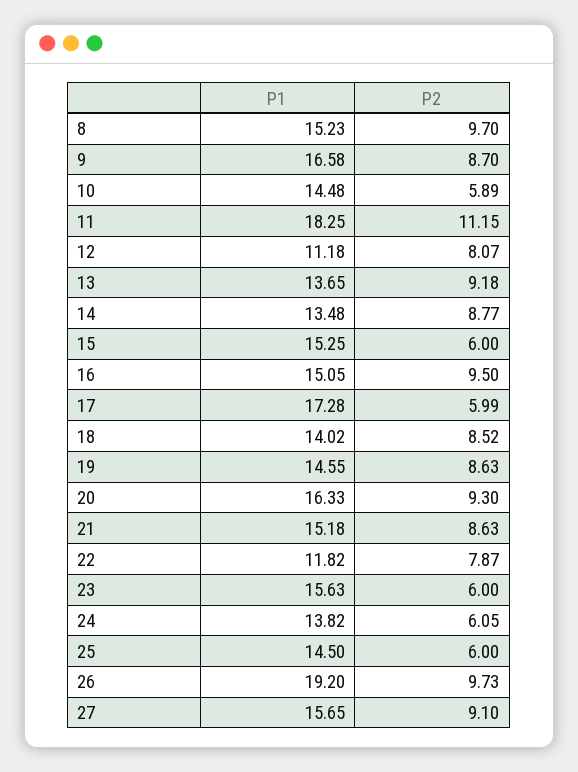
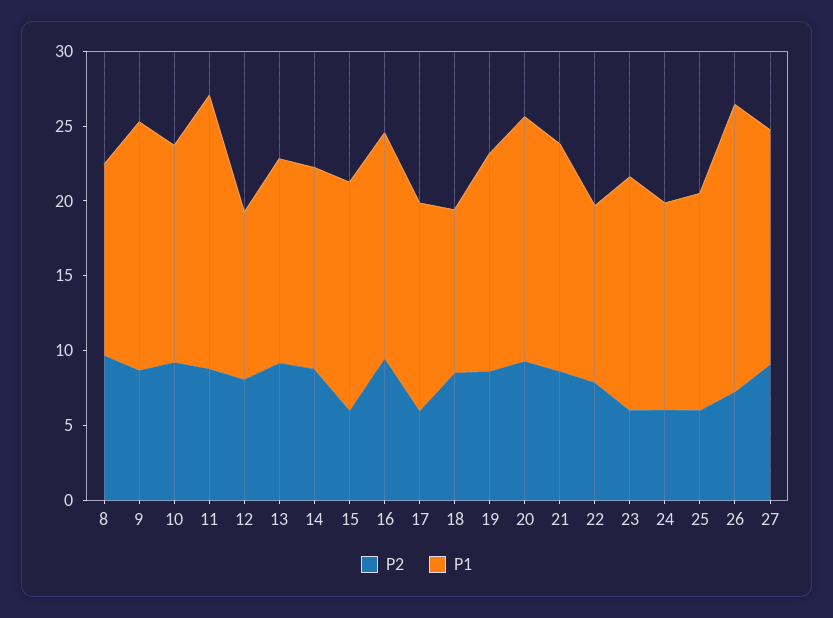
  {
    "P1": {
-     "8": 15.23,
+     "8": 13,
      "9": 16.58,
      "10": 14.48,
      "11": 18.25,
      "12": 11.18,
      "13": 13.65,
      "14": 13.48,
      "15": 15.25,
      "16": 15.05,
-     "17": 17.28,
+     "17": 14,
-     "18": 14.02,
+     "18": 11,
      "19": 14.55,
      "20": 16.33,
      "21": 15.18,
      "22": 11.82,
      "23": 15.63,
      "24": 13.82,
      "25": 14.5,
      "26": 19.2,
      "27": 15.65
    },
    "P2": {
      "8": 9.7,
      "9": 8.7,
-     "10": 5.89,
+     "10": 9,
-     "11": 11.15,
+     "11": 9,
      "12": 8.07,
      "13": 9.18,
      "14": 8.77,
      "15": 6,
      "16": 9.5,
      "17": 5.99,
      "18": 8.52,
      "19": 8.63,
      "20": 9.3,
      "21": 8.63,
      "22": 7.87,
      "23": 6,
      "24": 6.05,
      "25": 6,
-     "26": 9.73,
+     "26": 7,
      "27": 9.1
    }
  }

